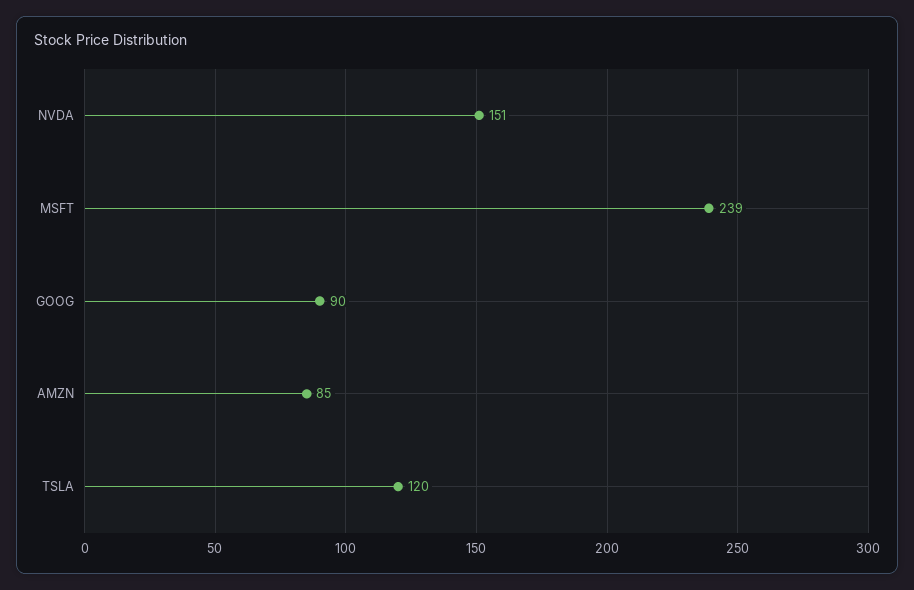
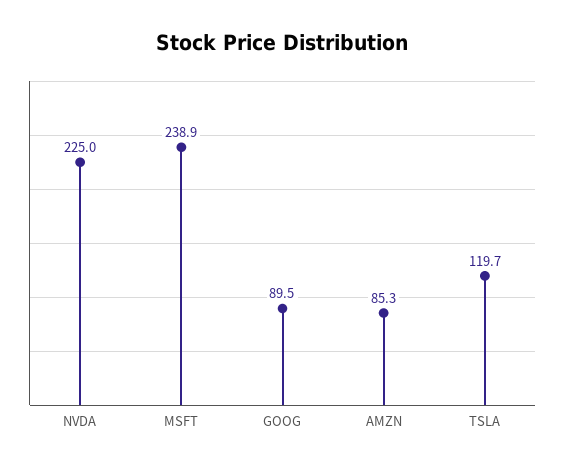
  {
-   "NVDA": 151,
+   "NVDA": 225,
    "MSFT": 238.9,
    "GOOG": 89.5,
    "AMZN": 85.3,
    "TSLA": 119.7
  }

